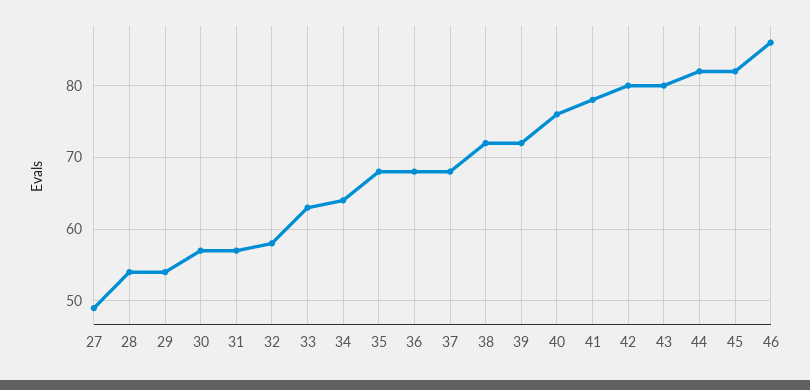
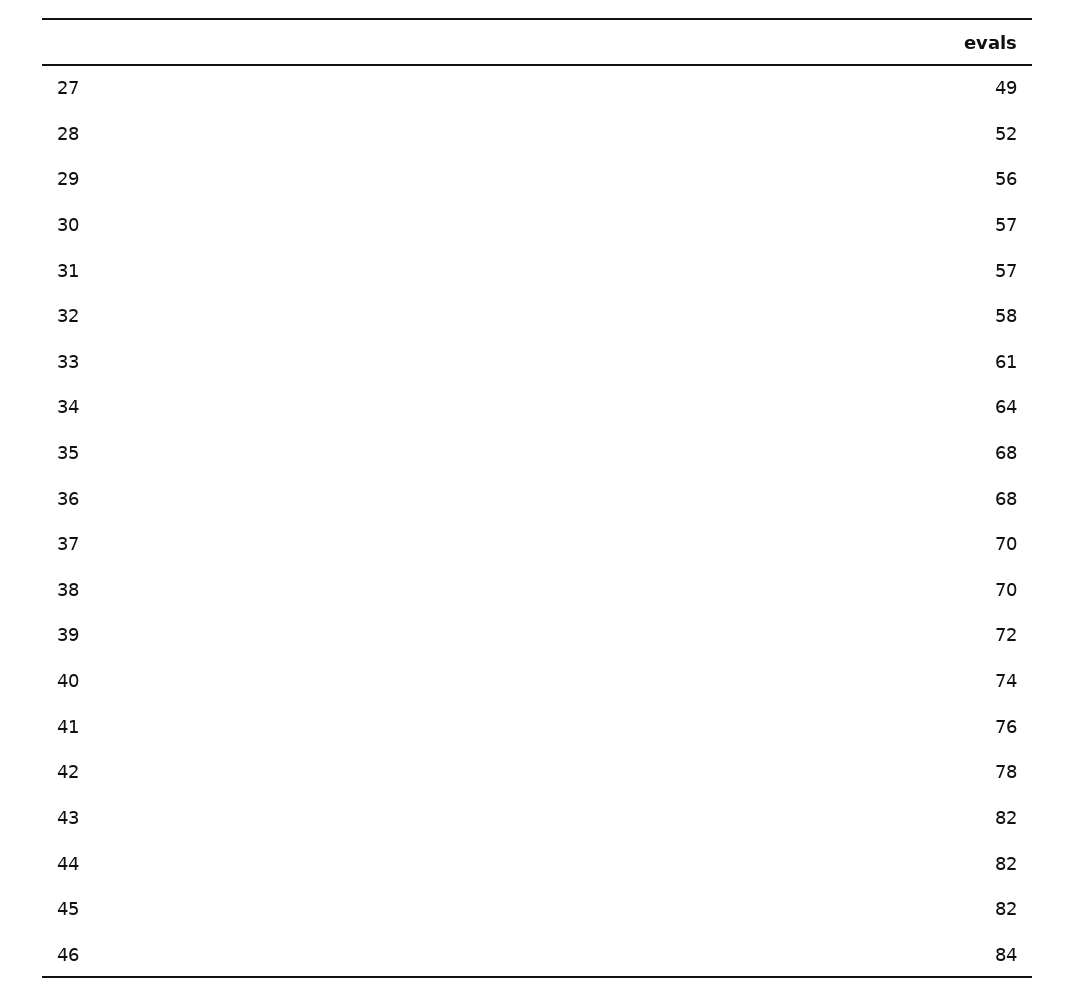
  {
    "27": 49,
-   "28": 54,
+   "28": 52,
-   "29": 54,
+   "29": 56,
    "30": 57,
    "31": 57,
    "32": 58,
-   "33": 63,
+   "33": 61,
    "34": 64,
    "35": 68,
    "36": 68,
-   "37": 68,
+   "37": 70,
-   "38": 72,
+   "38": 70,
    "39": 72,
-   "40": 76,
+   "40": 74,
-   "41": 78,
+   "41": 76,
-   "42": 80,
+   "42": 78,
-   "43": 80,
+   "43": 82,
    "44": 82,
    "45": 82,
-   "46": 86
+   "46": 84
  }

